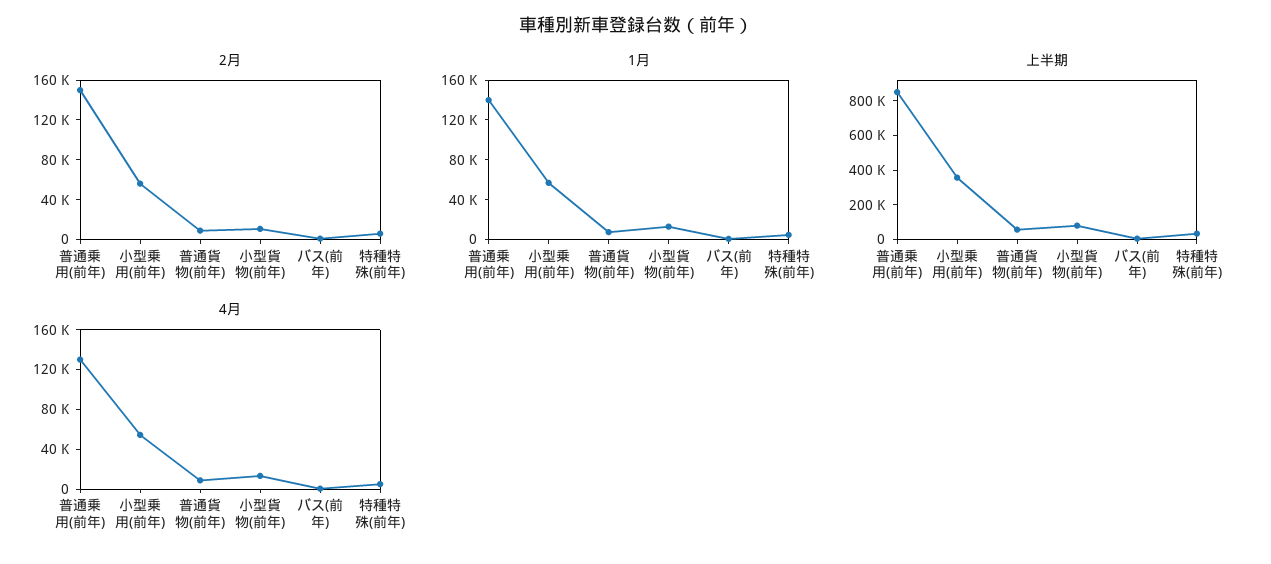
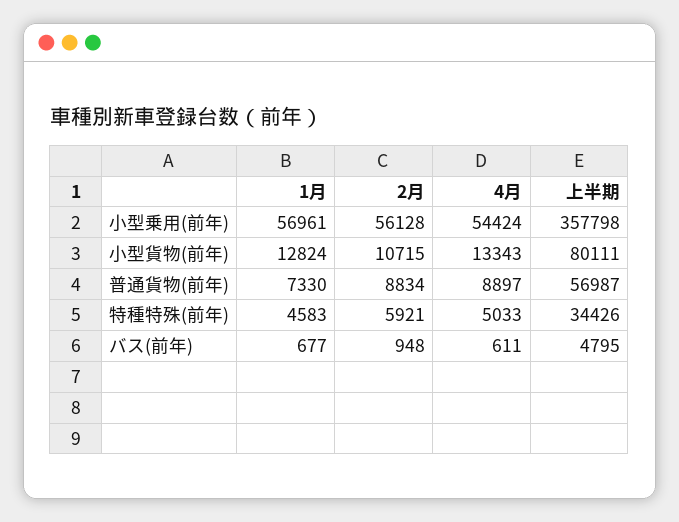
  {
    "2月": {
-     "普通乗用(前年)": 150000,
      "小型乗用(前年)": 56128,
      "普通貨物(前年)": 8834,
      "小型貨物(前年)": 10715,
      "バス(前年)": 948,
      "特種特殊(前年)": 5921
    },
    "1月": {
-     "普通乗用(前年)": 140000,
      "小型乗用(前年)": 56961,
      "普通貨物(前年)": 7330,
      "小型貨物(前年)": 12824,
      "バス(前年)": 677,
      "特種特殊(前年)": 4583
    },
    "上半期": {
-     "普通乗用(前年)": 850000,
      "小型乗用(前年)": 357798,
      "普通貨物(前年)": 56987,
      "小型貨物(前年)": 80111,
      "バス(前年)": 4795,
      "特種特殊(前年)": 34426
    },
    "4月": {
-     "普通乗用(前年)": 130000,
      "小型乗用(前年)": 54424,
      "普通貨物(前年)": 8897,
      "小型貨物(前年)": 13343,
      "バス(前年)": 611,
      "特種特殊(前年)": 5033
    }
  }

